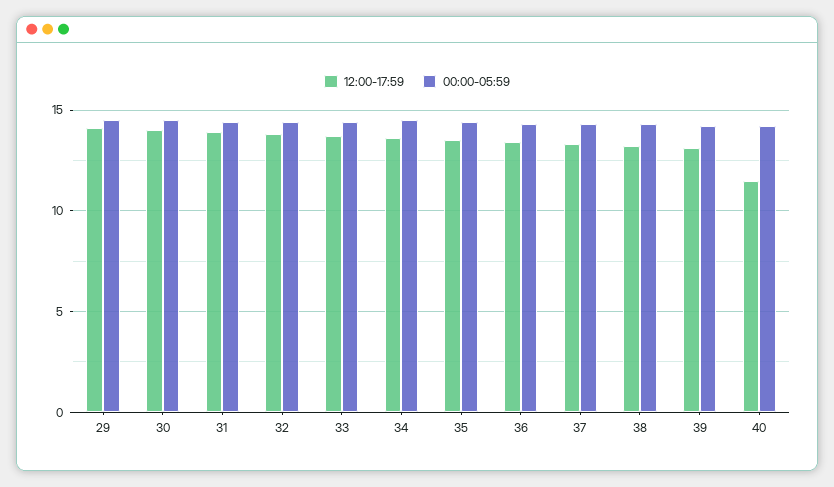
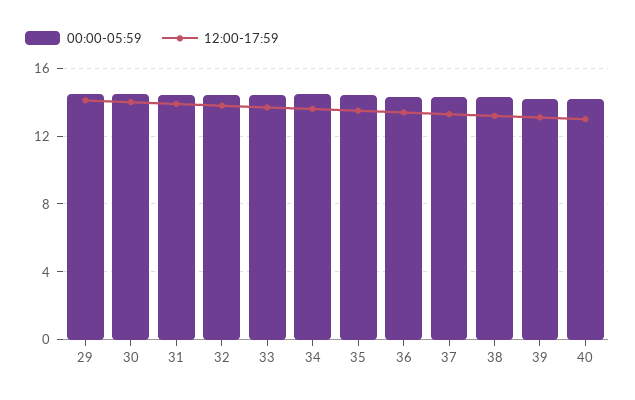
  {
    "12:00-17:59": {
      "29": 14,
      "30": 14,
      "31": 14,
      "32": 14,
      "33": 13.5,
      "34": 13.5,
      "35": 13.5,
      "36": 13.5,
      "37": 13.5,
      "38": 13,
      "39": 13,
-     "40": 11.5
+     "40": 13
    },
    "00:00-05:59": {
      "29": 14.5,
      "30": 14.5,
      "31": 14.5,
      "32": 14.5,
      "33": 14.5,
      "34": 14.5,
      "35": 14.5,
      "36": 14.5,
      "37": 14.5,
      "38": 14.5,
      "39": 14,
      "40": 14
    }
  }

